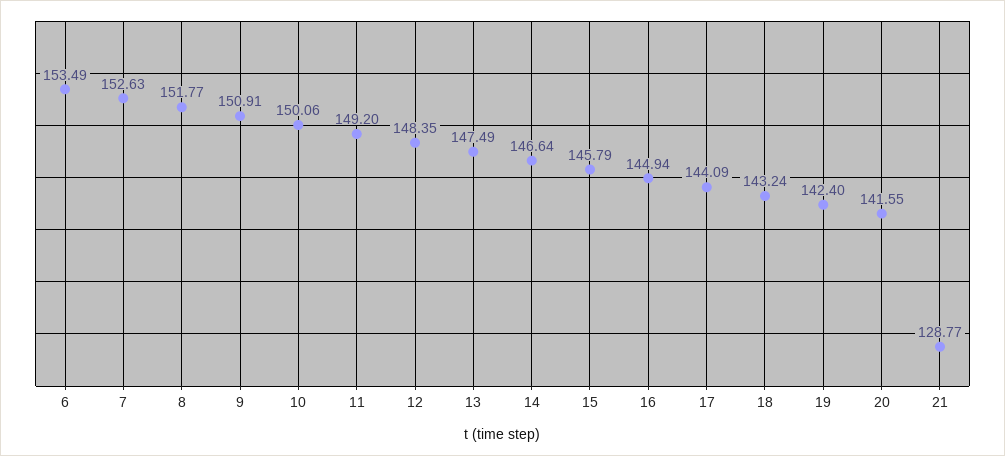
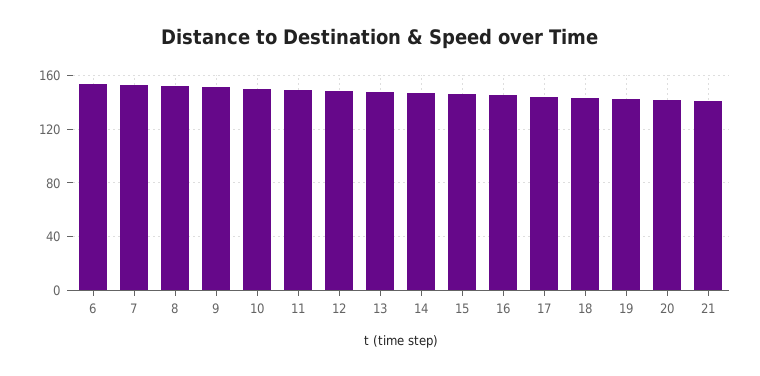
  {
    "6": 153.49,
    "7": 152.63,
    "8": 151.77,
    "9": 150.91,
    "10": 150.06,
    "11": 149.2,
    "12": 148.35,
    "13": 147.49,
    "14": 146.64,
    "15": 145.79,
    "16": 144.94,
    "17": 144.09,
    "18": 143.24,
    "19": 142.4,
    "20": 141.55,
-   "21": 128.77
+   "21": 140
  }

